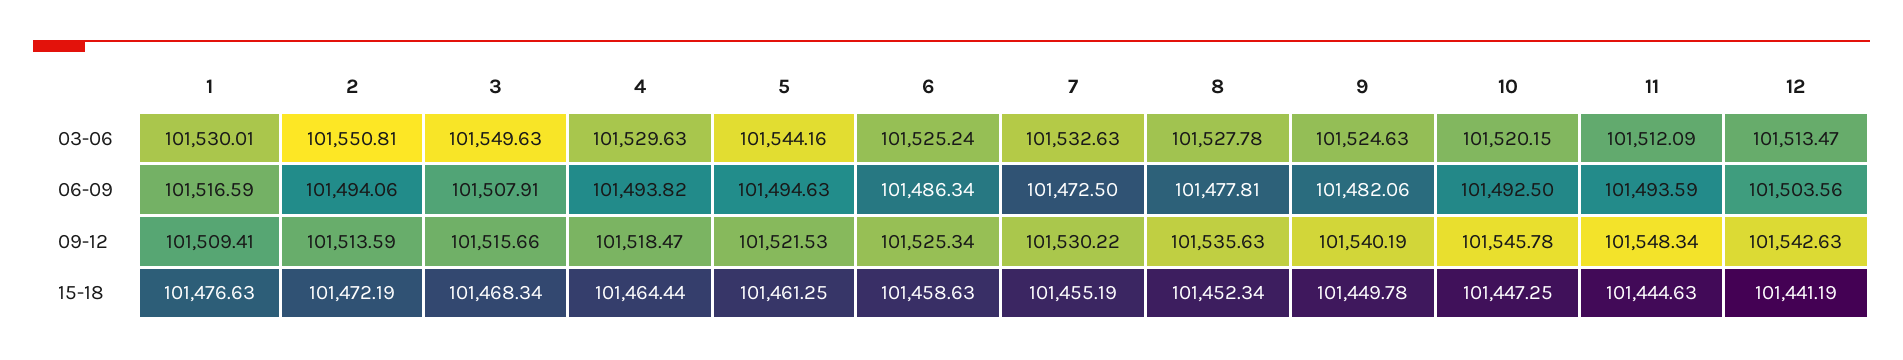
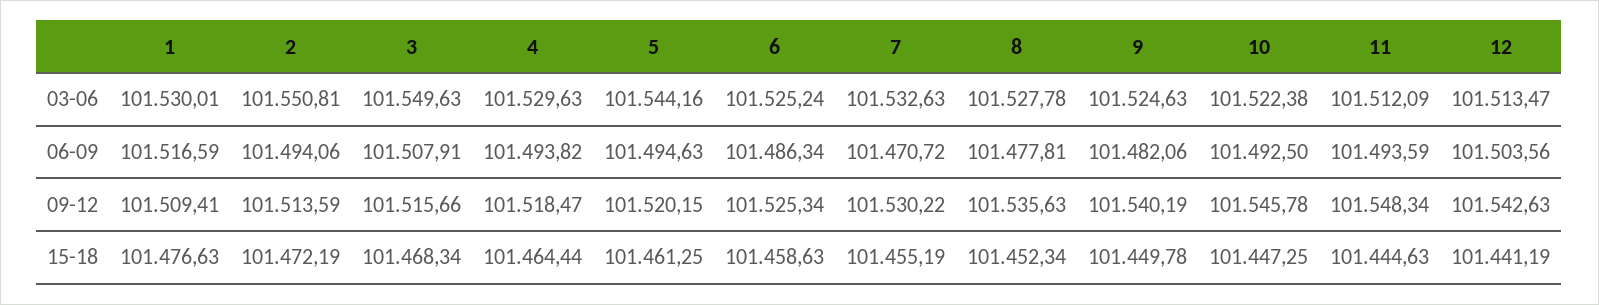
  {
    "1": {
      "03-06": 101530.01,
      "06-09": 101516.59,
      "09-12": 101509.41,
      "15-18": 101476.63
    },
    "2": {
      "03-06": 101550.81,
      "06-09": 101494.06,
      "09-12": 101513.59,
      "15-18": 101472.19
    },
    "3": {
      "03-06": 101549.63,
      "06-09": 101507.91,
      "09-12": 101515.66,
      "15-18": 101468.34
    },
    "4": {
      "03-06": 101529.63,
      "06-09": 101493.82,
      "09-12": 101518.47,
      "15-18": 101464.44
    },
    "5": {
      "03-06": 101544.16,
      "06-09": 101494.63,
-     "09-12": 101521.53,
+     "09-12": 101520.15,
      "15-18": 101461.25
    },
    "6": {
      "03-06": 101525.24,
      "06-09": 101486.34,
      "09-12": 101525.34,
      "15-18": 101458.63
    },
    "7": {
      "03-06": 101532.63,
-     "06-09": 101472.5,
+     "06-09": 101470.72,
      "09-12": 101530.22,
      "15-18": 101455.19
    },
    "8": {
      "03-06": 101527.78,
      "06-09": 101477.81,
      "09-12": 101535.63,
      "15-18": 101452.34
    },
    "9": {
      "03-06": 101524.63,
      "06-09": 101482.06,
      "09-12": 101540.19,
      "15-18": 101449.78
    },
    "10": {
-     "03-06": 101520.15,
+     "03-06": 101522.38,
      "06-09": 101492.5,
      "09-12": 101545.78,
      "15-18": 101447.25
    },
    "11": {
      "03-06": 101512.09,
      "06-09": 101493.59,
      "09-12": 101548.34,
      "15-18": 101444.63
    },
    "12": {
      "03-06": 101513.47,
      "06-09": 101503.56,
      "09-12": 101542.63,
      "15-18": 101441.19
    }
  }

